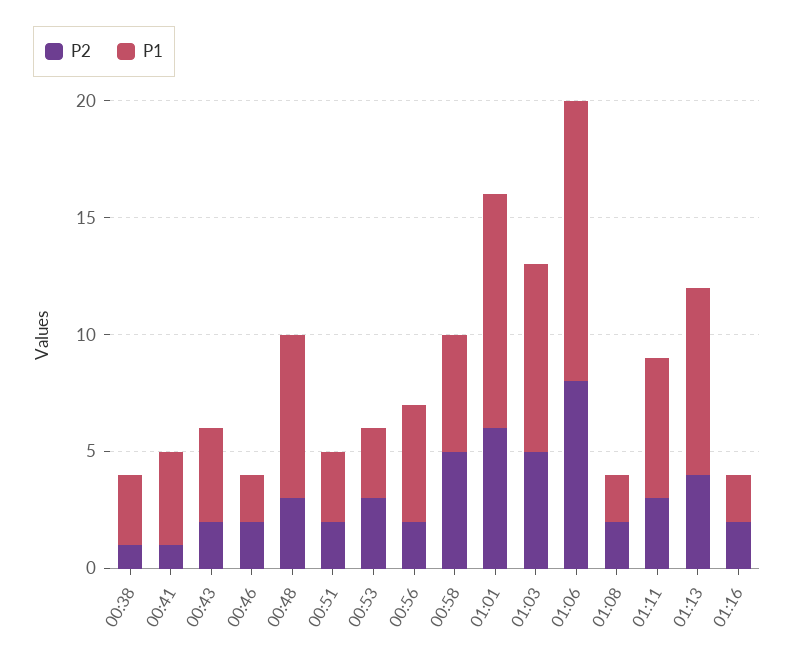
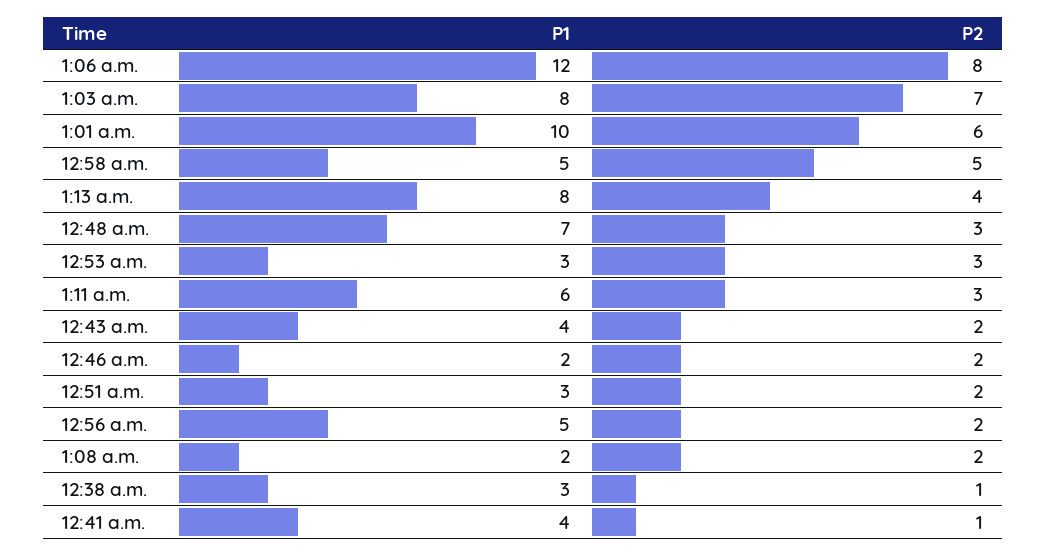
  {
    "P2": {
      "00:38": 1,
      "00:41": 1,
      "00:43": 2,
      "00:46": 2,
      "00:48": 3,
      "00:51": 2,
      "00:53": 3,
      "00:56": 2,
      "00:58": 5,
      "01:01": 6,
-     "01:03": 5,
+     "01:03": 7,
      "01:06": 8,
      "01:08": 2,
      "01:11": 3,
-     "01:13": 4,
+     "01:13": 4
-     "01:16": 2
    },
    "P1": {
      "00:38": 3,
      "00:41": 4,
      "00:43": 4,
      "00:46": 2,
      "00:48": 7,
      "00:51": 3,
      "00:53": 3,
      "00:56": 5,
      "00:58": 5,
      "01:01": 10,
      "01:03": 8,
      "01:06": 12,
      "01:08": 2,
      "01:11": 6,
-     "01:13": 8,
+     "01:13": 8
-     "01:16": 2
    }
  }

